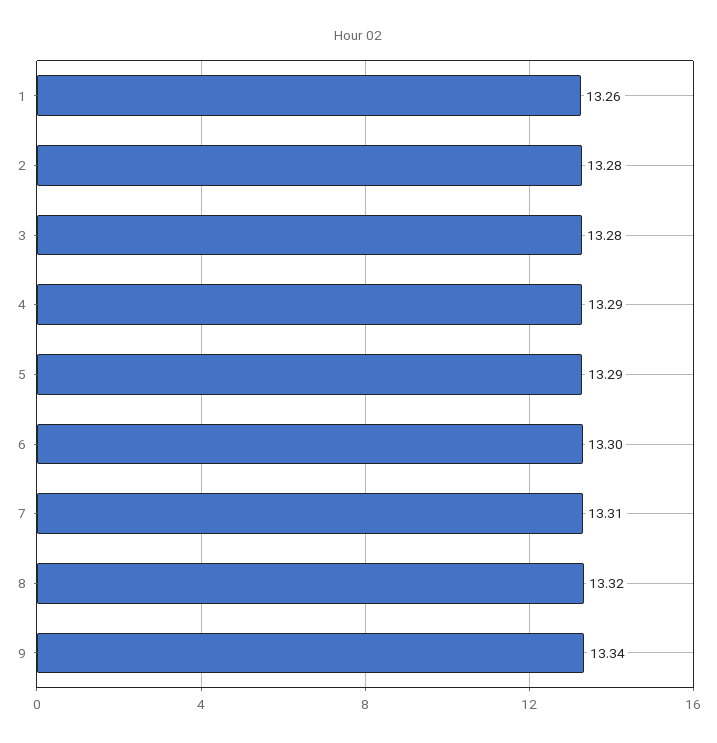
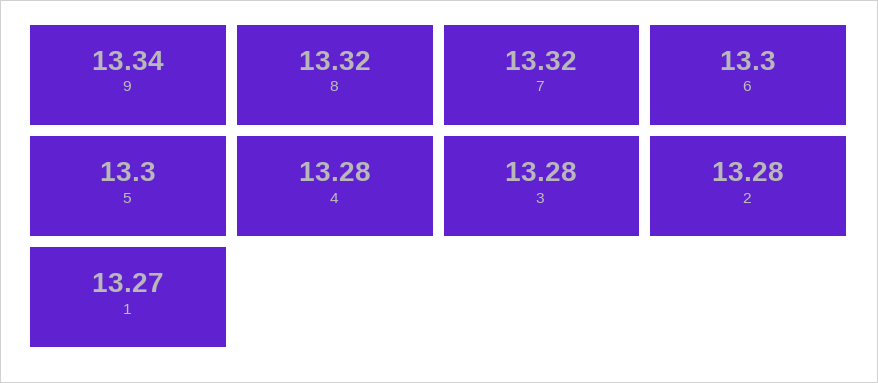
  {
-   "1": 13.26,
+   "1": 13.27,
    "2": 13.28,
    "3": 13.28,
-   "4": 13.29,
+   "4": 13.28,
-   "5": 13.29,
+   "5": 13.3,
    "6": 13.3,
-   "7": 13.31,
+   "7": 13.32,
    "8": 13.32,
    "9": 13.34
  }

